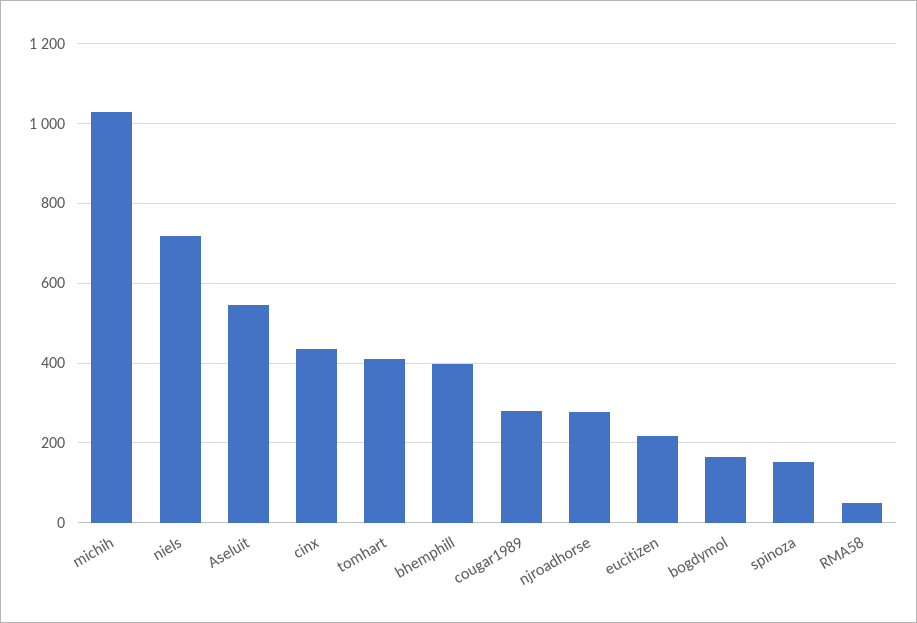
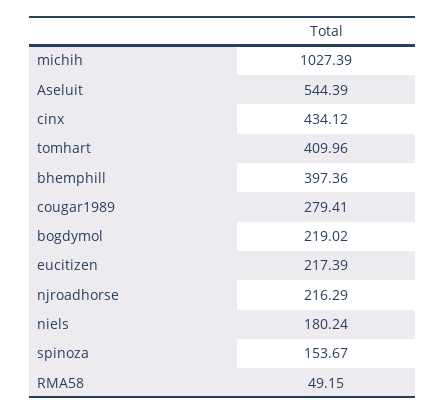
  {
    "michih": 1027.39,
-   "niels": 720,
+   "niels": 180.24,
    "Aseluit": 544.39,
    "cinx": 434.12,
    "tomhart": 409.96,
    "bhemphill": 397.36,
    "cougar1989": 279.41,
-   "njroadhorse": 280,
+   "njroadhorse": 216.29,
    "eucitizen": 217.39,
-   "bogdymol": 160,
+   "bogdymol": 219.02,
    "spinoza": 153.67,
    "RMA58": 49.15
  }

